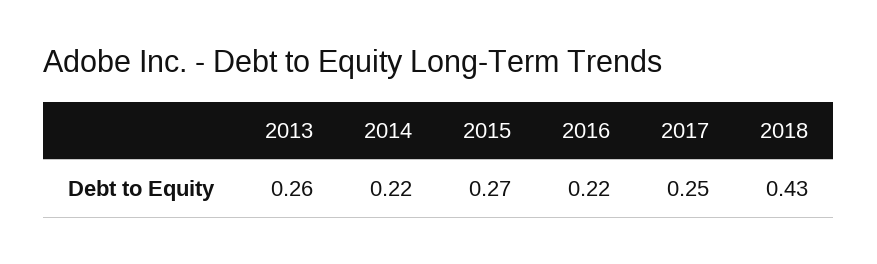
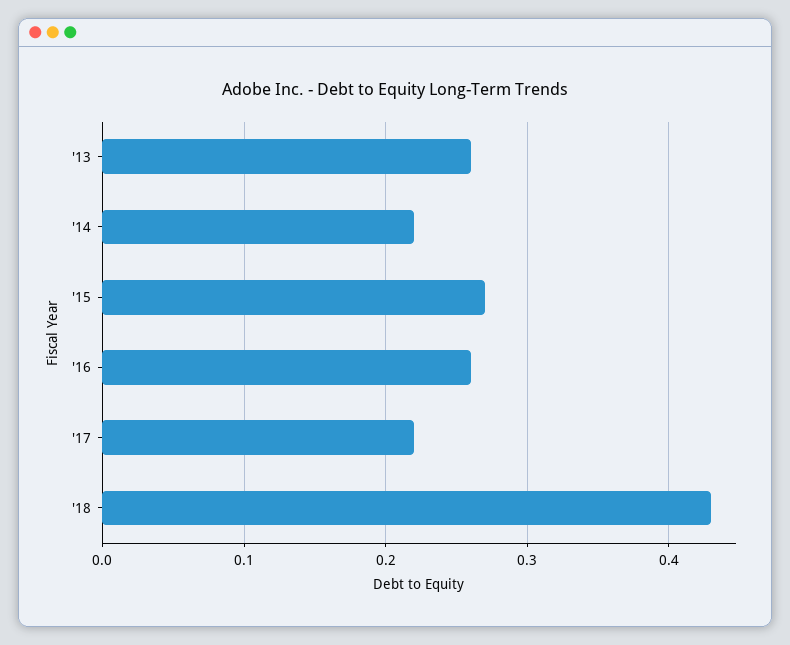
  {
    "2013": 0.26,
    "2014": 0.22,
    "2015": 0.27,
-   "2016": 0.22,
+   "2016": 0.26,
-   "2017": 0.25,
+   "2017": 0.22,
    "2018": 0.43
  }

